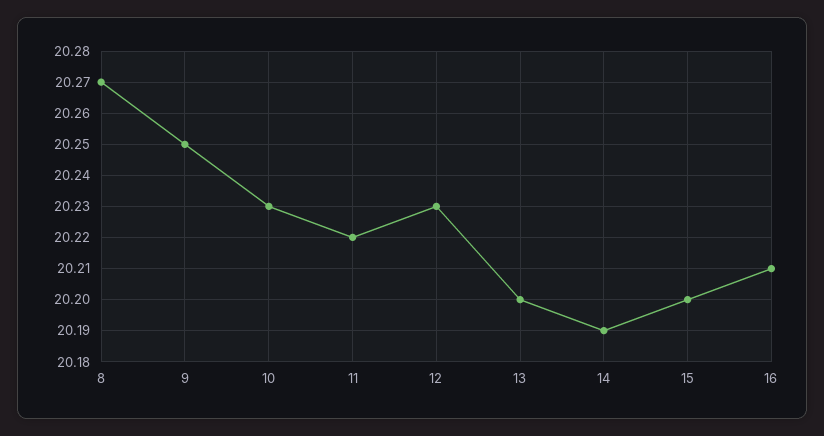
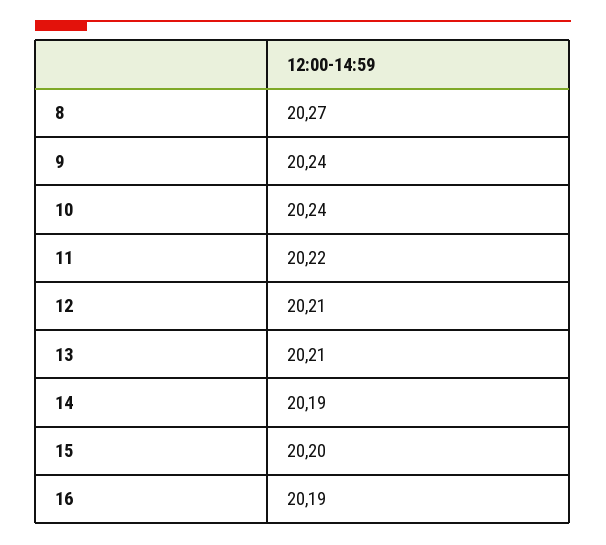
  {
    "8": 20.27,
-   "9": 20.25,
+   "9": 20.24,
-   "10": 20.23,
+   "10": 20.24,
    "11": 20.22,
-   "12": 20.23,
+   "12": 20.21,
-   "13": 20.2,
+   "13": 20.21,
    "14": 20.19,
    "15": 20.2,
-   "16": 20.21
+   "16": 20.19
  }

